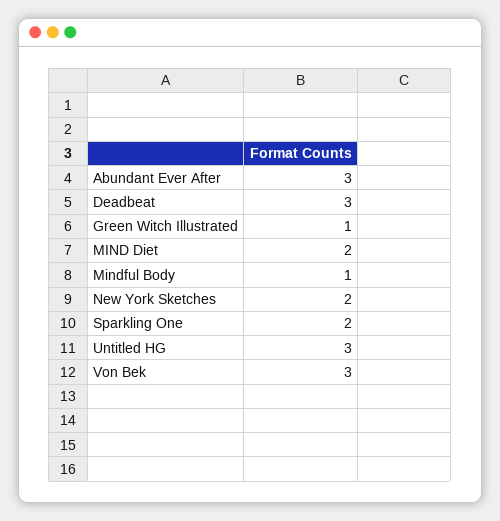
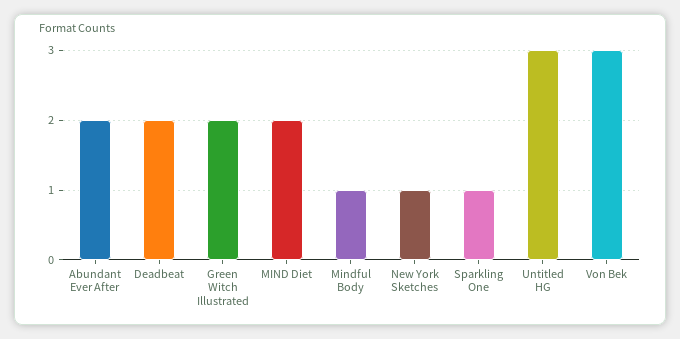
  {
-   "Abundant Ever After": 3,
+   "Abundant Ever After": 2,
-   "Deadbeat": 3,
+   "Deadbeat": 2,
-   "Green Witch Illustrated": 1,
+   "Green Witch Illustrated": 2,
    "MIND Diet": 2,
    "Mindful Body": 1,
-   "New York Sketches": 2,
+   "New York Sketches": 1,
-   "Sparkling One": 2,
+   "Sparkling One": 1,
    "Untitled HG": 3,
    "Von Bek": 3
  }

